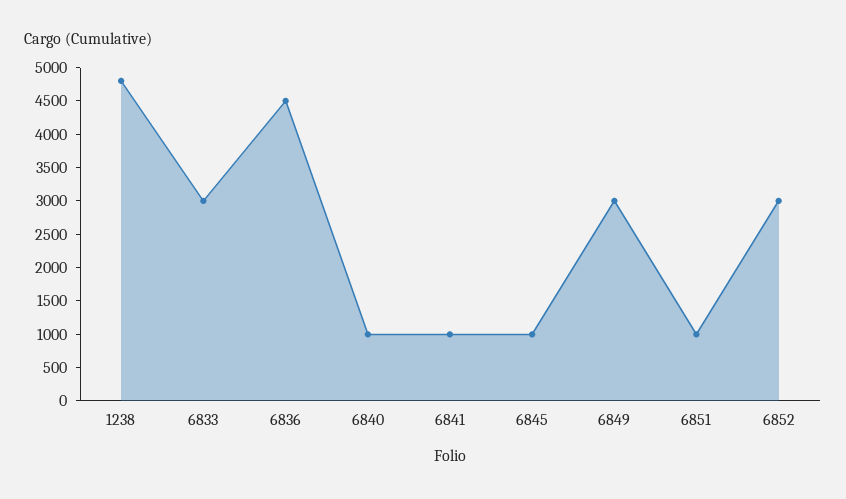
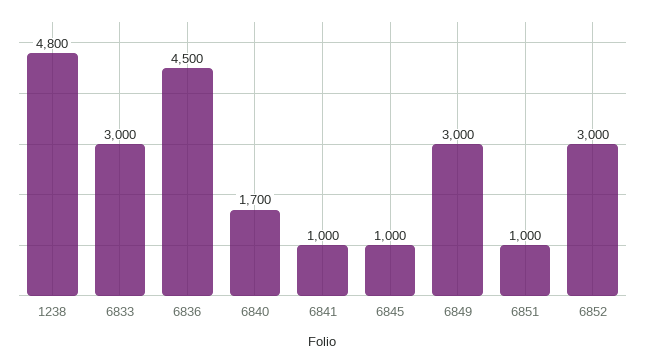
  {
    "1238": 4800,
    "6833": 3000,
    "6836": 4500,
-   "6840": 1000,
+   "6840": 1700,
    "6841": 1000,
    "6845": 1000,
    "6849": 3000,
    "6851": 1000,
    "6852": 3000
  }

